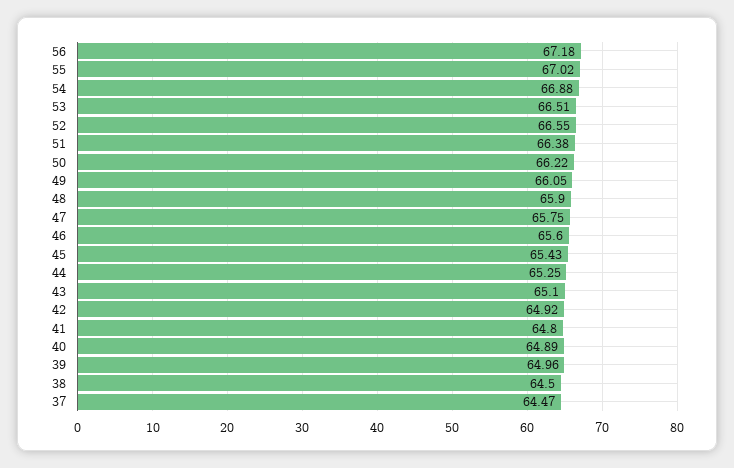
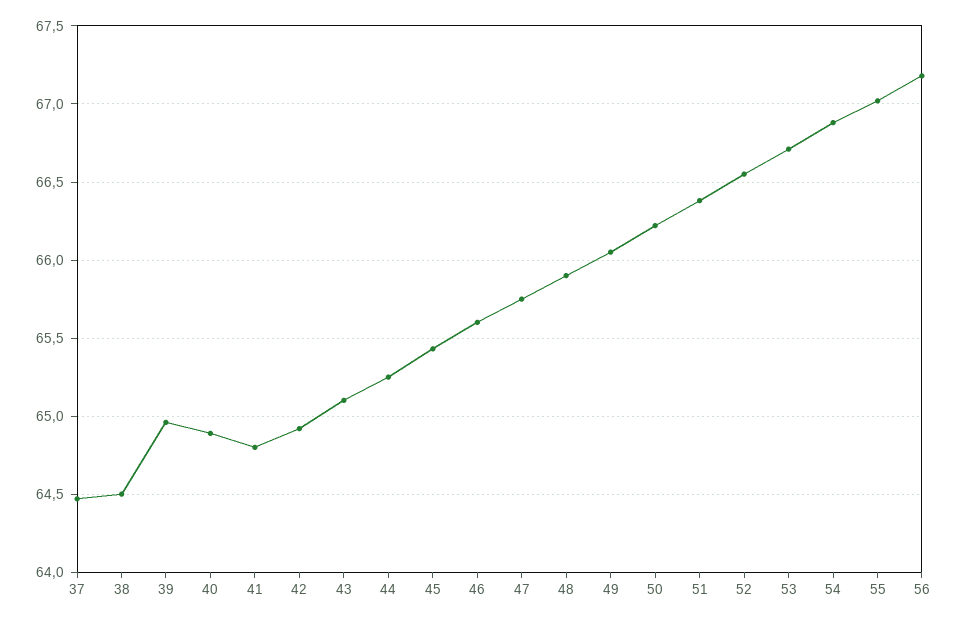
  {
    "56": 67.18,
    "55": 67.02,
    "54": 66.88,
-   "53": 66.51,
+   "53": 66.7,
    "52": 66.55,
    "51": 66.38,
    "50": 66.22,
    "49": 66.05,
    "48": 65.9,
    "47": 65.75,
    "46": 65.6,
    "45": 65.43,
    "44": 65.25,
    "43": 65.1,
    "42": 64.92,
    "41": 64.8,
    "40": 64.89,
    "39": 64.96,
    "38": 64.5,
    "37": 64.47
  }

